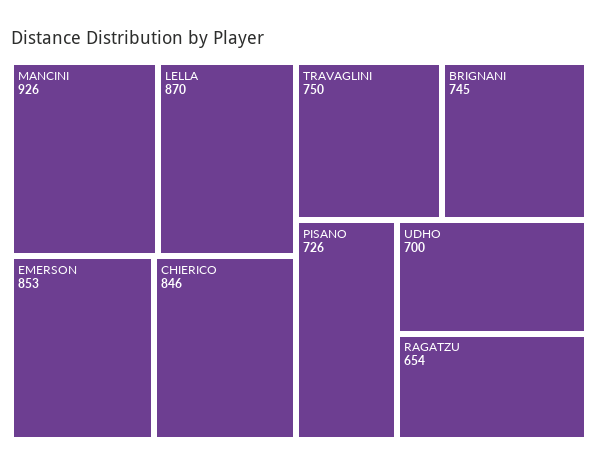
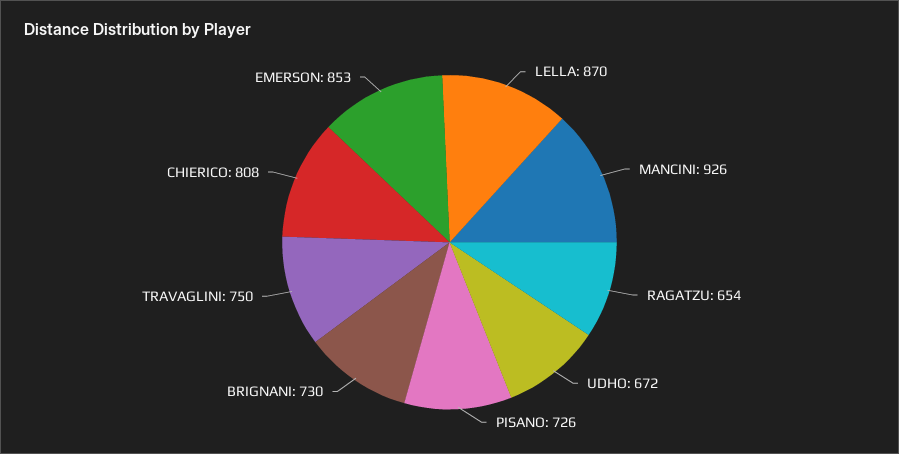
  {
    "MANCINI": 926,
    "LELLA": 870,
    "EMERSON": 853,
-   "CHIERICO": 846,
+   "CHIERICO": 808,
    "TRAVAGLINI": 750,
-   "BRIGNANI": 745,
+   "BRIGNANI": 730,
    "PISANO": 726,
-   "UDHO": 700,
+   "UDHO": 672,
    "RAGATZU": 654
  }

